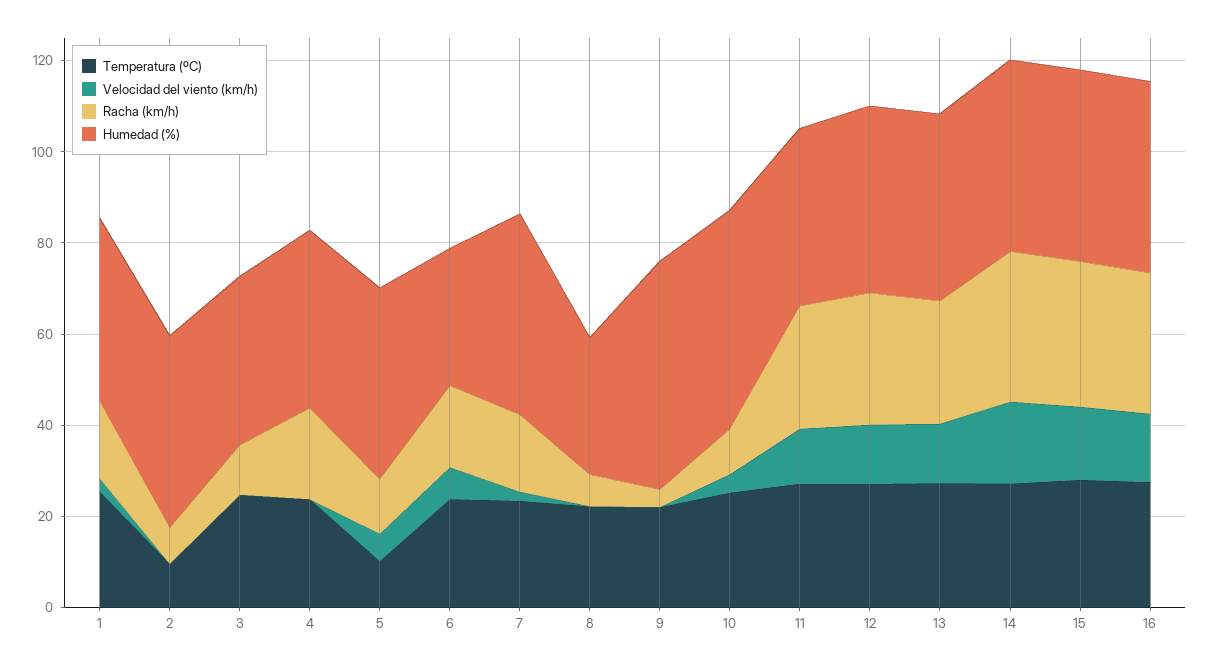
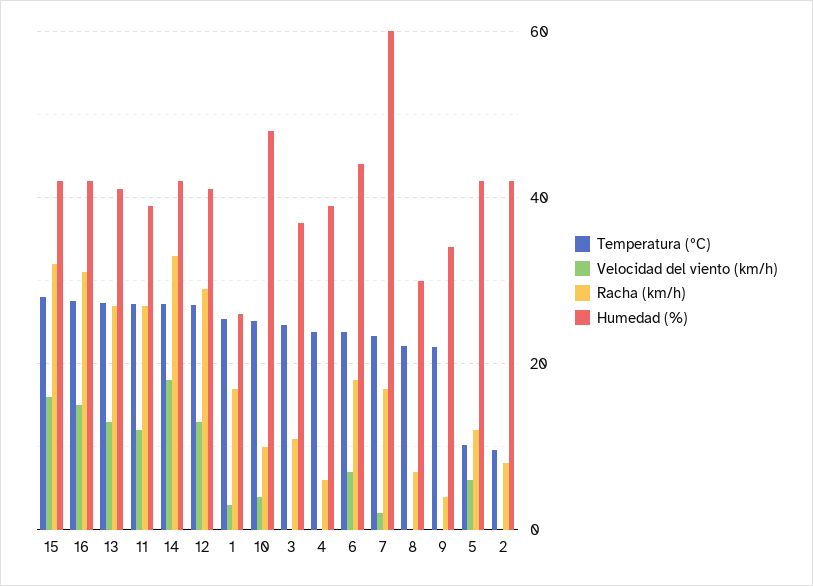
  {
    "Temperatura (ºC)": {
      "1": 26,
      "2": 10,
      "3": 24,
      "4": 24,
      "5": 10,
      "6": 24,
      "7": 24,
      "8": 22,
      "9": 22,
      "10": 26,
      "11": 28,
      "12": 28,
      "13": 28,
      "14": 28,
      "15": 28,
      "16": 28
    },
    "Velocidad del viento (km/h)": {
      "1": 4,
      "2": 0,
      "3": 0,
      "4": 0,
      "5": 6,
      "6": 8,
      "7": 2,
      "8": 0,
      "9": 0,
      "10": 4,
      "11": 12,
      "12": 14,
      "13": 14,
      "14": 18,
      "15": 16,
      "16": 16
    },
    "Racha (km/h)": {
      "1": 18,
      "2": 8,
      "3": 12,
-     "4": 20,
+     "4": 6,
      "5": 12,
      "6": 18,
      "7": 18,
      "8": 8,
      "9": 4,
      "10": 10,
      "11": 28,
      "12": 30,
      "13": 28,
      "14": 34,
      "15": 32,
      "16": 32
    },
    "Humedad (%)": {
-     "1": 40,
+     "1": 26,
      "2": 42,
      "3": 38,
      "4": 40,
      "5": 42,
-     "6": 30,
+     "6": 44,
-     "7": 45,
+     "7": 60,
      "8": 30,
-     "9": 50,
+     "9": 34,
      "10": 48,
      "11": 40,
      "12": 42,
      "13": 42,
      "14": 42,
      "15": 42,
      "16": 42
    }
  }

